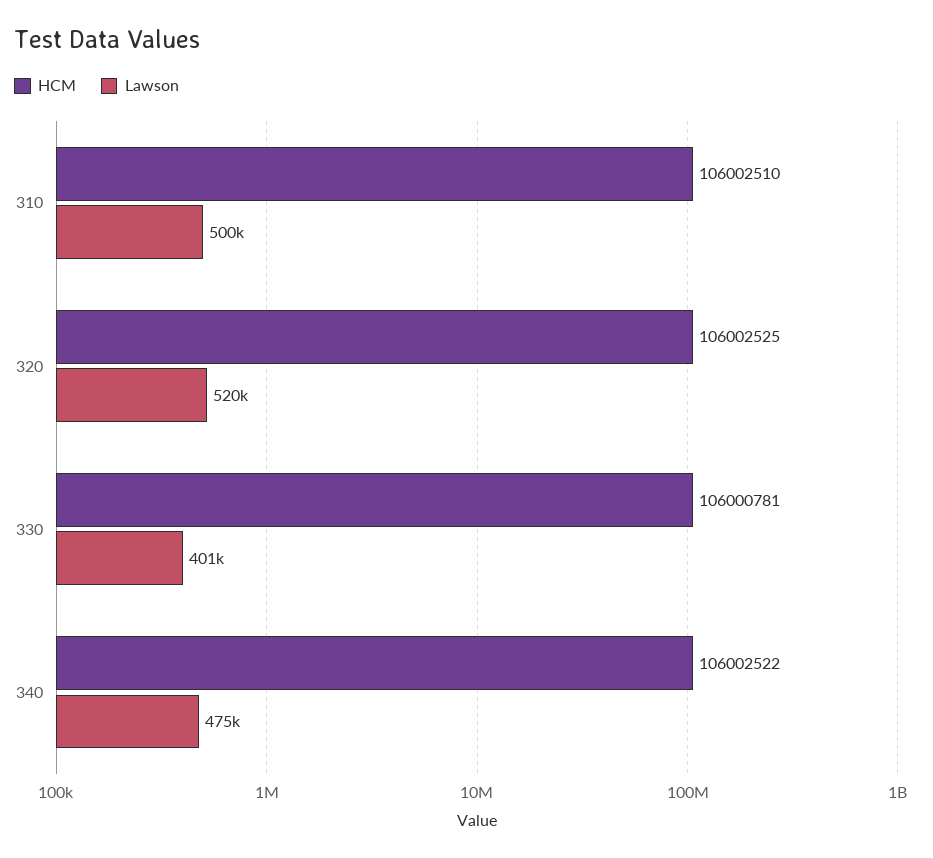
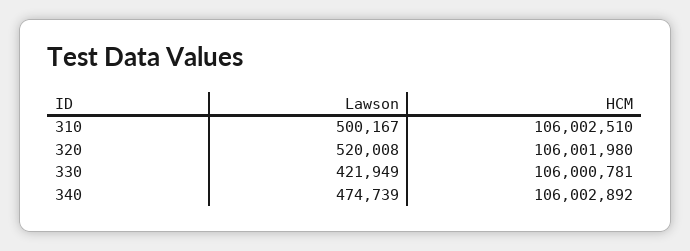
  {
    "HCM": {
      "310": 106002510,
-     "320": 106002525,
+     "320": 106001980,
      "330": 106000781,
-     "340": 106002522
+     "340": 106002892
    },
    "Lawson": {
      "310": 500167,
      "320": 520008,
-     "330": 401000,
+     "330": 421949,
      "340": 474739
    }
  }

